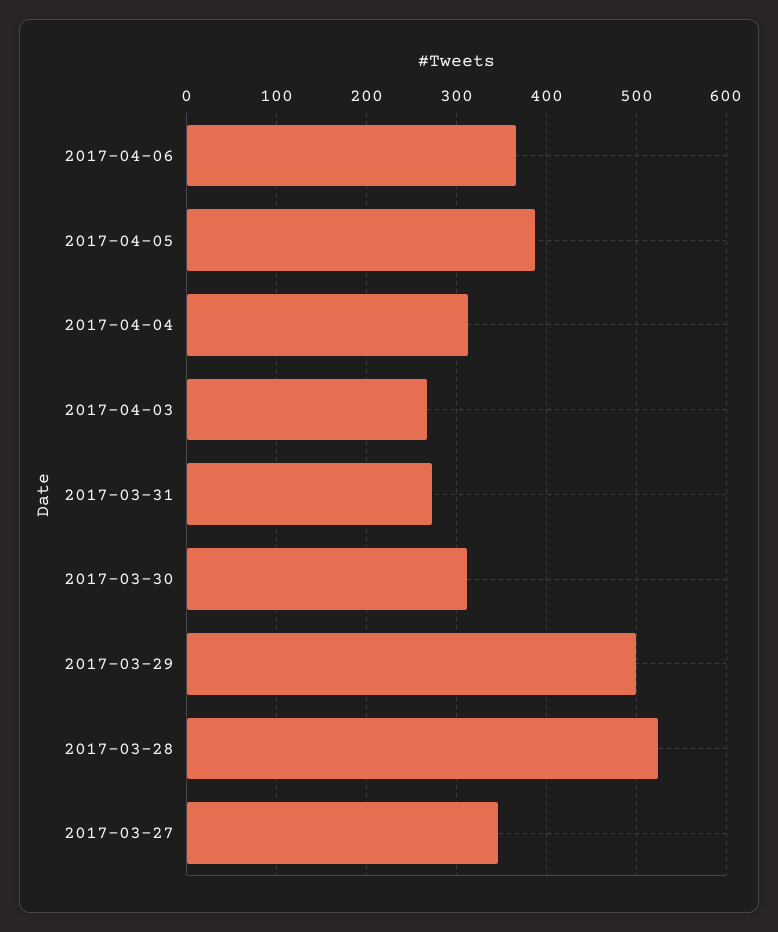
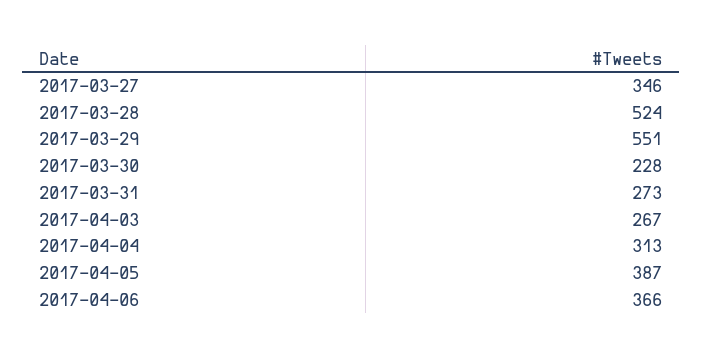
  {
    "2017-04-06": 366,
    "2017-04-05": 387,
    "2017-04-04": 313,
    "2017-04-03": 267,
    "2017-03-31": 273,
-   "2017-03-30": 310,
+   "2017-03-30": 228,
-   "2017-03-29": 500,
+   "2017-03-29": 551,
    "2017-03-28": 524,
    "2017-03-27": 346
  }

